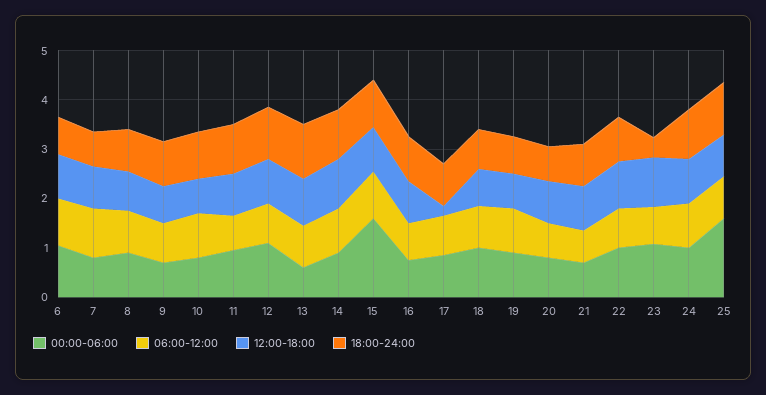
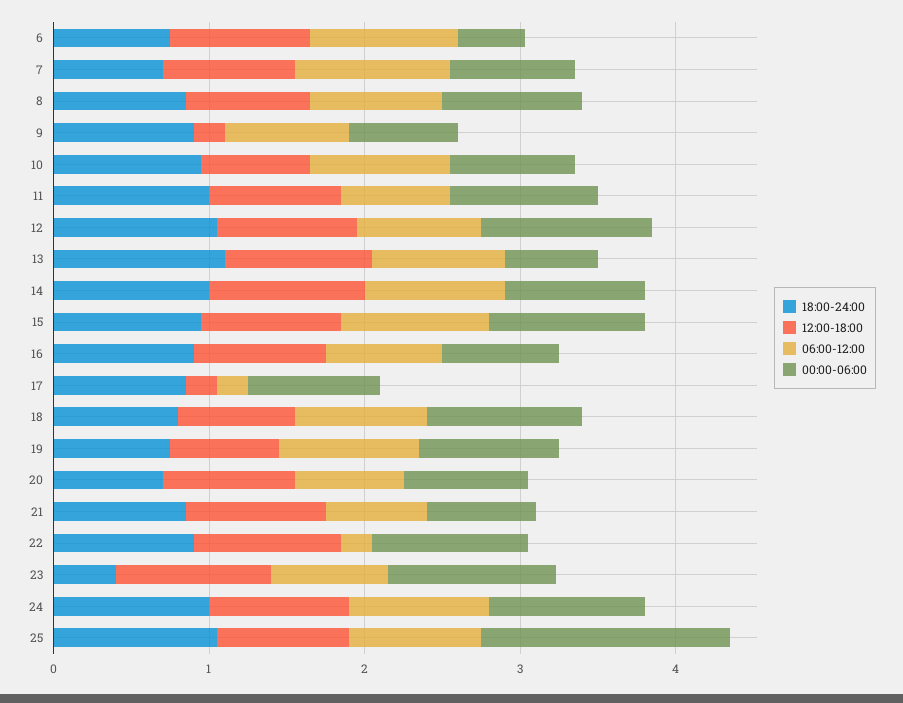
  {
    "00:00-06:00": {
-     "6": 1,
+     "6": 0.4,
      "7": 0.8,
      "8": 1,
      "9": 0.8,
      "10": 0.8,
      "11": 1,
      "12": 1.2,
      "13": 0.6,
      "14": 1,
-     "15": 1.6,
+     "15": 1,
      "16": 0.8,
      "17": 0.8,
      "18": 1,
      "19": 1,
      "20": 0.8,
      "21": 0.8,
      "22": 1,
      "23": 1,
      "24": 1,
      "25": 1.6
    },
    "06:00-12:00": {
      "6": 1,
      "7": 1,
      "8": 0.8,
      "9": 0.8,
      "10": 1,
      "11": 0.8,
      "12": 0.8,
      "13": 0.8,
      "14": 1,
      "15": 1,
      "16": 0.8,
-     "17": 0.8,
+     "17": 0.2,
      "18": 0.8,
      "19": 1,
      "20": 0.8,
      "21": 0.6,
-     "22": 0.8,
+     "22": 0.2,
      "23": 0.8,
      "24": 1,
      "25": 0.8
    },
    "12:00-18:00": {
      "6": 1,
      "7": 0.8,
      "8": 0.8,
-     "9": 0.8,
+     "9": 0.2,
      "10": 0.8,
      "11": 0.8,
      "12": 1,
      "13": 1,
      "14": 1,
      "15": 1,
      "16": 0.8,
      "17": 0.2,
      "18": 0.8,
      "19": 0.8,
      "20": 0.8,
      "21": 1,
      "22": 1,
      "23": 1,
      "24": 1,
      "25": 0.8
    },
    "18:00-24:00": {
      "6": 0.8,
      "7": 0.8,
      "8": 0.8,
      "9": 1,
      "10": 1,
      "11": 1,
      "12": 1,
      "13": 1.2,
      "14": 1,
      "15": 1,
      "16": 1,
      "17": 0.8,
      "18": 0.8,
      "19": 0.8,
      "20": 0.8,
      "21": 0.8,
      "22": 1,
      "23": 0.4,
      "24": 1,
      "25": 1
    }
  }

